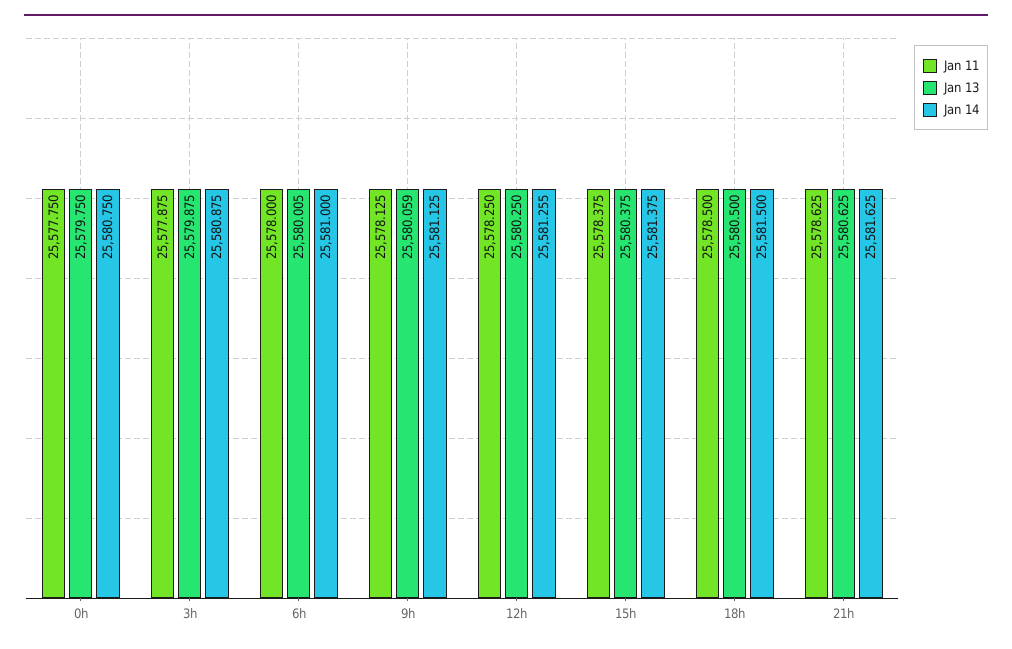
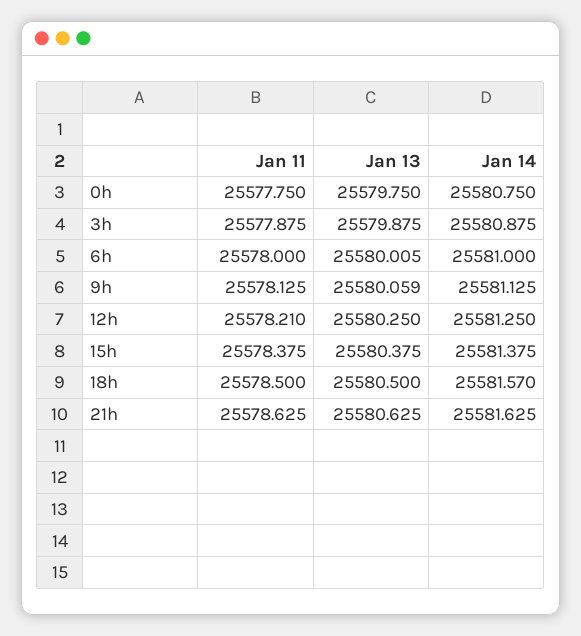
  {
    "Jan 11": {
      "0h": 25577.75,
      "3h": 25577.875,
      "6h": 25578,
      "9h": 25578.125,
-     "12h": 25578.25,
+     "12h": 25578.21,
      "15h": 25578.375,
      "18h": 25578.5,
      "21h": 25578.625
    },
    "Jan 13": {
      "0h": 25579.75,
      "3h": 25579.875,
      "6h": 25580.005,
      "9h": 25580.059,
      "12h": 25580.25,
      "15h": 25580.375,
      "18h": 25580.5,
      "21h": 25580.625
    },
    "Jan 14": {
      "0h": 25580.75,
      "3h": 25580.875,
      "6h": 25581,
      "9h": 25581.125,
-     "12h": 25581.255,
+     "12h": 25581.25,
      "15h": 25581.375,
-     "18h": 25581.5,
+     "18h": 25581.57,
      "21h": 25581.625
    }
  }

